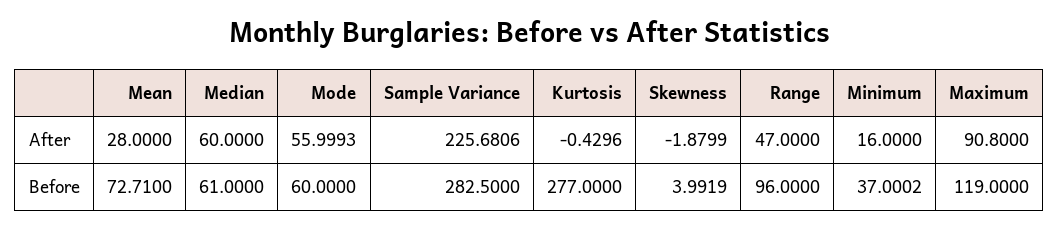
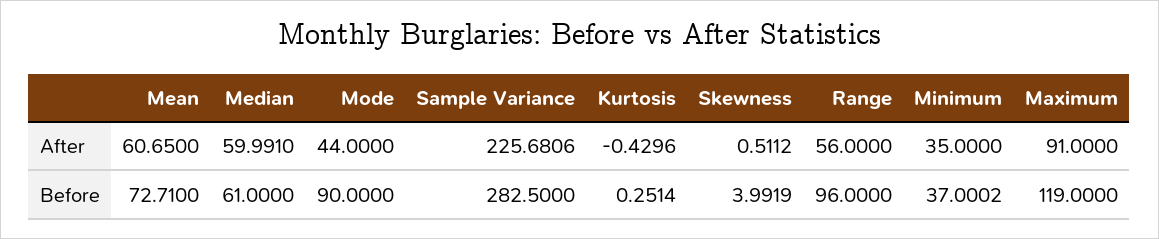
  {
    "Mean": {
-     "After": 28,
+     "After": 60.65,
      "Before": 72.71
    },
    "Median": {
-     "After": 60,
+     "After": 59.991,
      "Before": 61
    },
    "Mode": {
-     "After": 55.9993,
+     "After": 44,
-     "Before": 60
+     "Before": 90
    },
    "Sample Variance": {
      "After": 225.6806,
      "Before": 282.5
    },
    "Kurtosis": {
      "After": -0.4296,
-     "Before": 277
+     "Before": 0.2514
    },
    "Skewness": {
-     "After": -1.8799,
+     "After": 0.5112,
      "Before": 3.9919
    },
    "Range": {
-     "After": 47,
+     "After": 56,
      "Before": 96
    },
    "Minimum": {
-     "After": 16,
+     "After": 35,
      "Before": 37.0002
    },
    "Maximum": {
-     "After": 90.8,
+     "After": 91,
      "Before": 119
    }
  }

